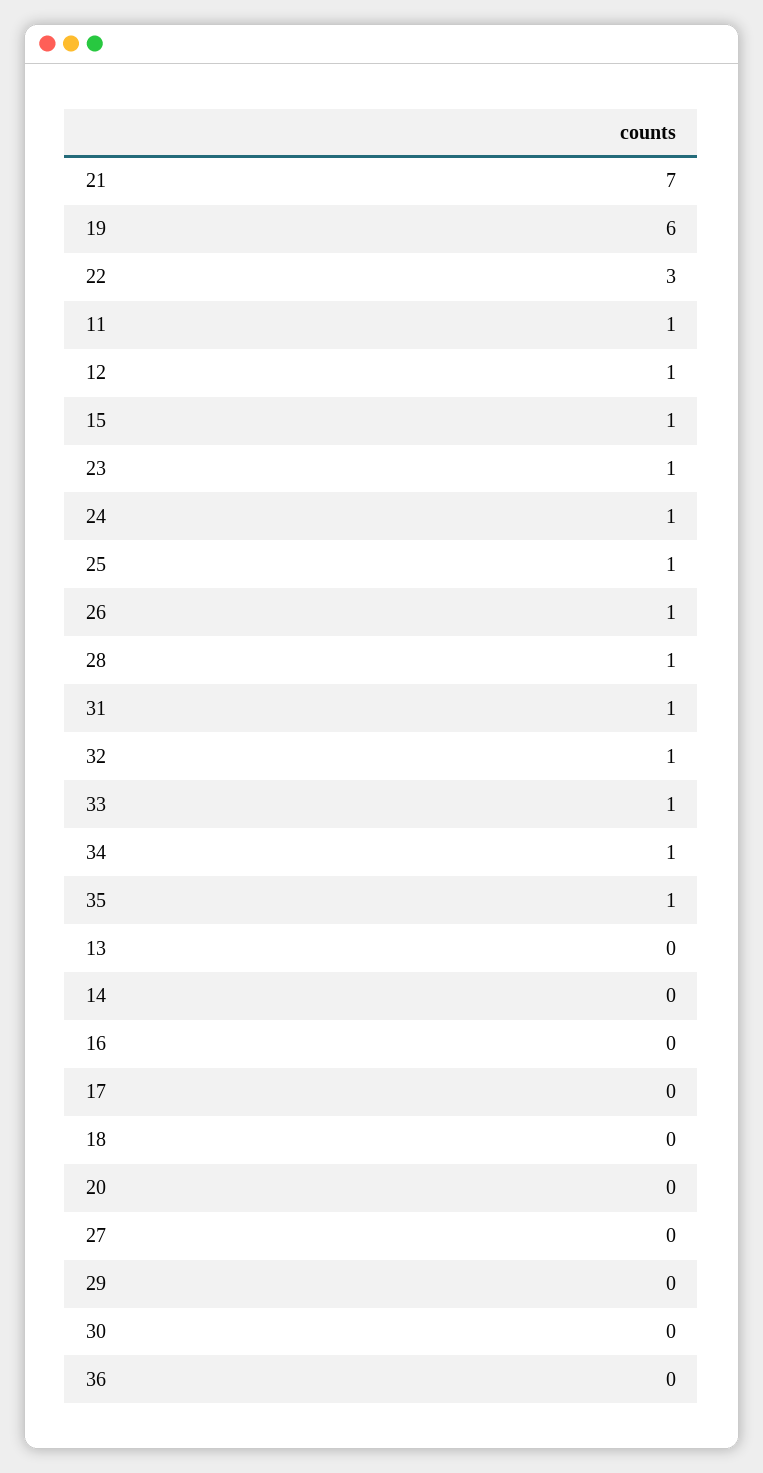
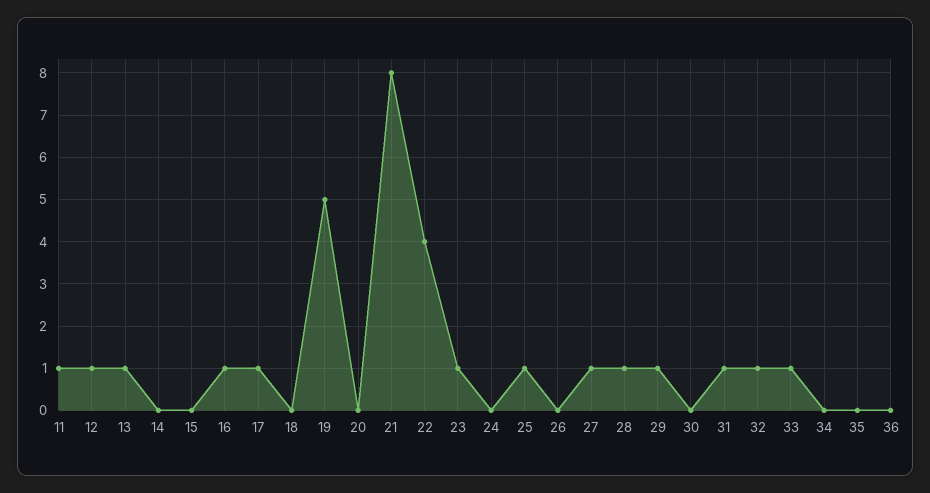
  {
-   "21": 7,
+   "21": 8,
-   "19": 6,
+   "19": 5,
-   "22": 3,
+   "22": 4,
    "11": 1,
    "12": 1,
-   "15": 1,
+   "15": 0,
    "23": 1,
-   "24": 1,
+   "24": 0,
    "25": 1,
-   "26": 1,
+   "26": 0,
    "28": 1,
    "31": 1,
    "32": 1,
    "33": 1,
-   "34": 1,
+   "34": 0,
-   "35": 1,
+   "35": 0,
-   "13": 0,
+   "13": 1,
    "14": 0,
-   "16": 0,
+   "16": 1,
-   "17": 0,
+   "17": 1,
    "18": 0,
    "20": 0,
-   "27": 0,
+   "27": 1,
-   "29": 0,
+   "29": 1,
    "30": 0,
    "36": 0
  }

